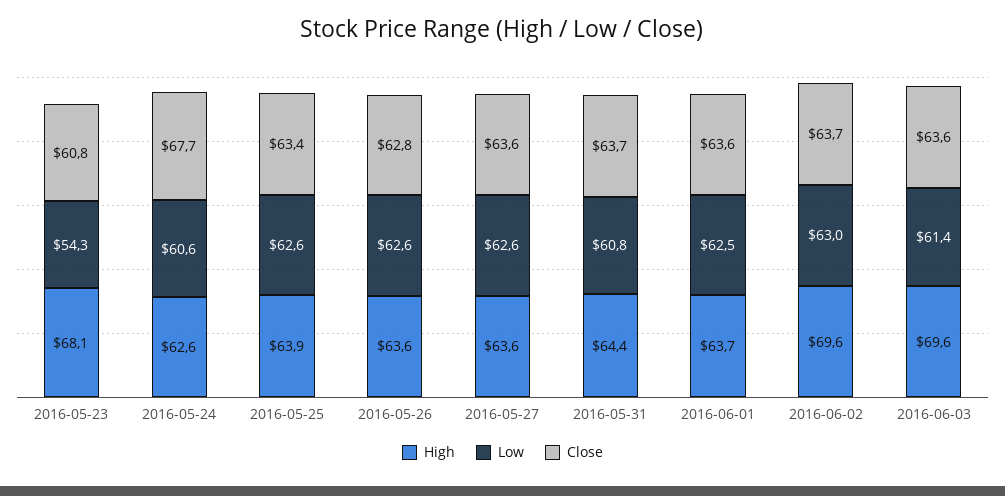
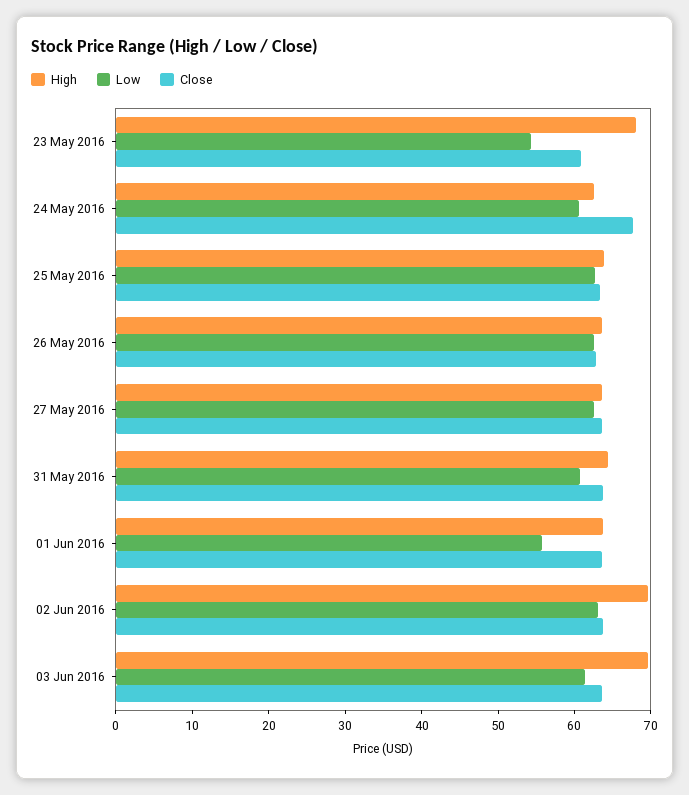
  {
    "High": {
      "2016-05-23": 68.1,
      "2016-05-24": 62.6,
      "2016-05-25": 63.9,
      "2016-05-26": 63.6,
      "2016-05-27": 63.6,
      "2016-05-31": 64.4,
      "2016-06-01": 63.7,
      "2016-06-02": 69.6,
      "2016-06-03": 69.6
    },
    "Low": {
      "2016-05-23": 54.3,
      "2016-05-24": 60.6,
      "2016-05-25": 62.6,
      "2016-05-26": 62.6,
      "2016-05-27": 62.6,
      "2016-05-31": 60.8,
-     "2016-06-01": 62.5,
+     "2016-06-01": 56,
      "2016-06-02": 63,
      "2016-06-03": 61.4
    },
    "Close": {
      "2016-05-23": 60.8,
      "2016-05-24": 67.7,
      "2016-05-25": 63.4,
      "2016-05-26": 62.8,
      "2016-05-27": 63.6,
      "2016-05-31": 63.7,
      "2016-06-01": 63.6,
      "2016-06-02": 63.7,
      "2016-06-03": 63.6
    }
  }

